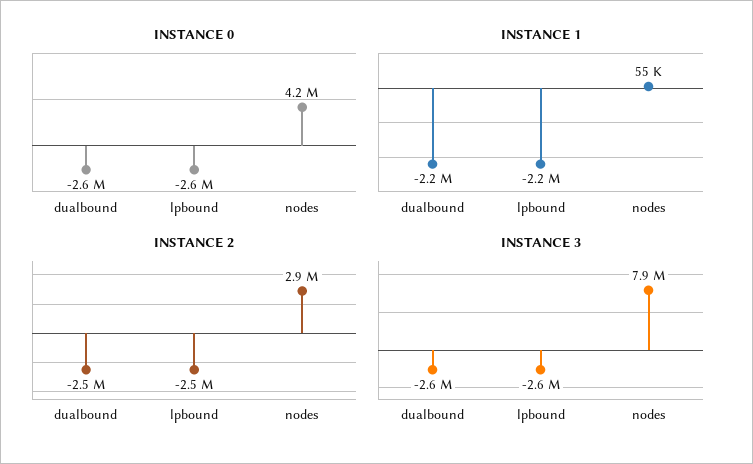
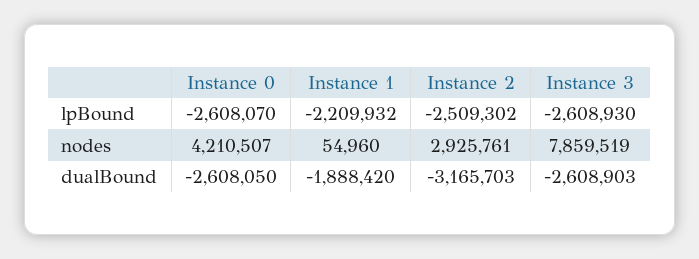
  {
    "INSTANCE 0": {
      "dualbound": -2608050,
      "lpbound": -2608070,
      "nodes": 4210507
    },
    "INSTANCE 1": {
-     "dualbound": -2200000,
+     "dualbound": -1888420,
      "lpbound": -2209932,
      "nodes": 54960
    },
    "INSTANCE 2": {
-     "dualbound": -2500000,
+     "dualbound": -3165703,
      "lpbound": -2509302,
      "nodes": 2925761
    },
    "INSTANCE 3": {
      "dualbound": -2608903,
      "lpbound": -2608930,
      "nodes": 7859519
    }
  }

